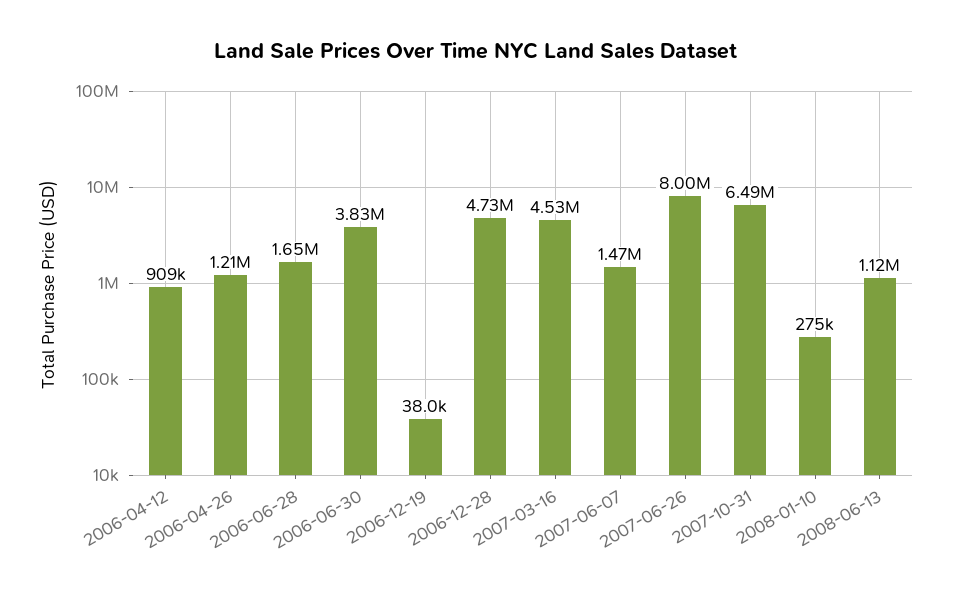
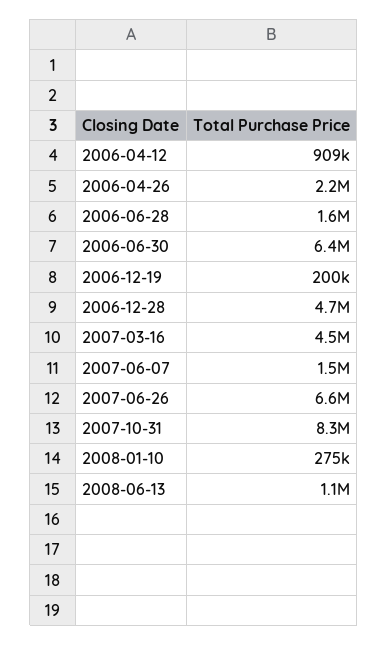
  {
    "2006-04-12": 909000,
-   "2006-04-26": 1210000,
+   "2006-04-26": 2200000,
    "2006-06-28": 1650000,
-   "2006-06-30": 3830000,
+   "2006-06-30": 6400000,
-   "2006-12-19": 38000,
+   "2006-12-19": 200000,
    "2006-12-28": 4730000,
    "2007-03-16": 4530000,
    "2007-06-07": 1470000,
-   "2007-06-26": 8000000,
+   "2007-06-26": 6600000,
-   "2007-10-31": 6490000,
+   "2007-10-31": 8300000,
    "2008-01-10": 275000,
    "2008-06-13": 1120000
  }

